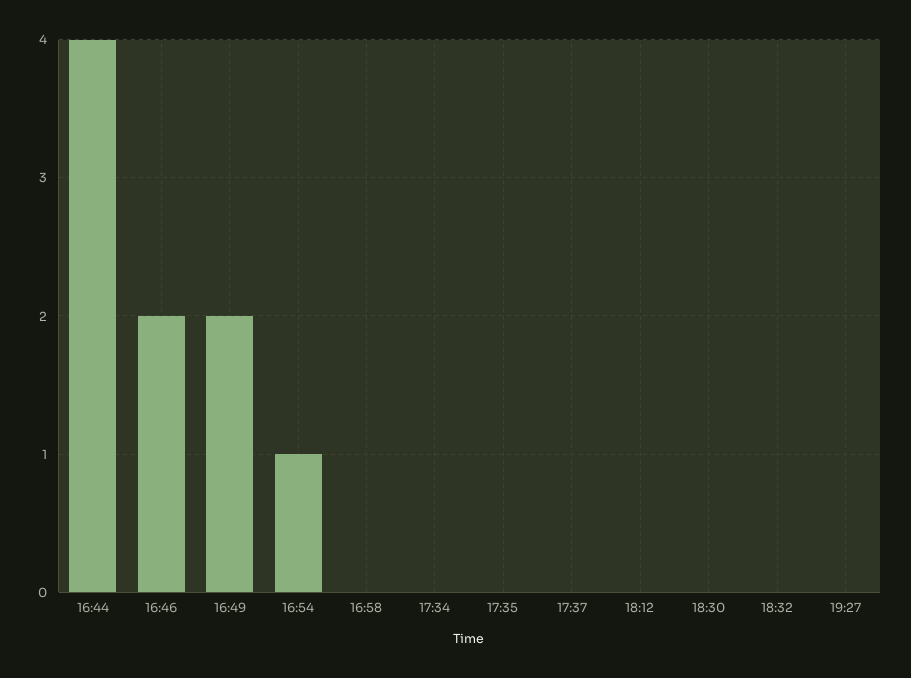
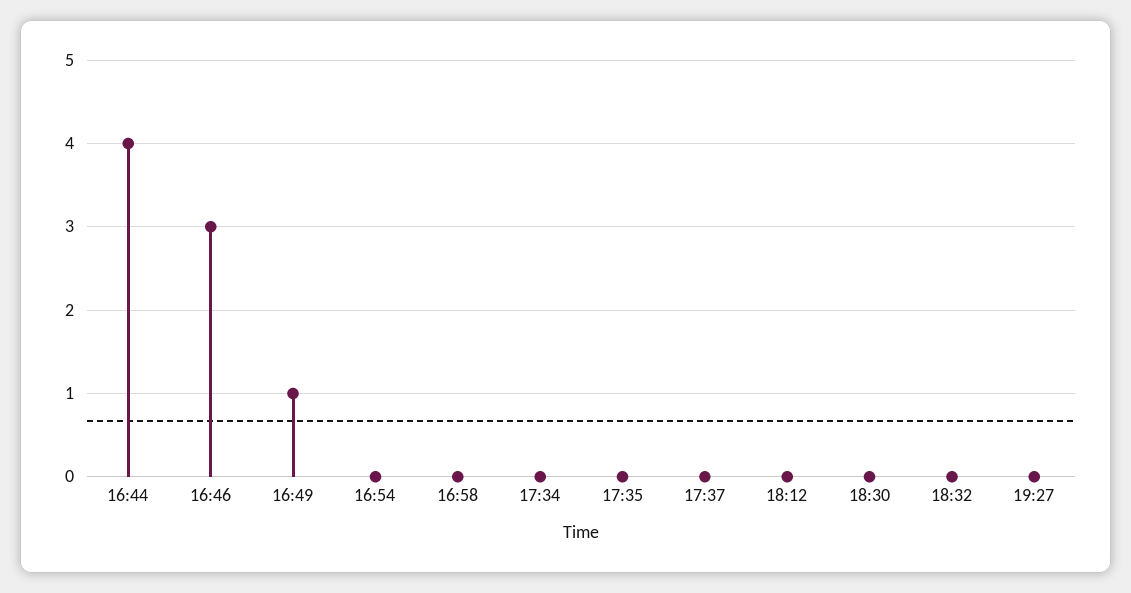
  {
    "16:44": 4,
-   "16:46": 2,
+   "16:46": 3,
-   "16:49": 2,
+   "16:49": 1,
-   "16:54": 1,
+   "16:54": 0,
    "16:58": 0,
    "17:34": 0,
    "17:35": 0,
    "17:37": 0,
    "18:12": 0,
    "18:30": 0,
    "18:32": 0,
    "19:27": 0
  }

